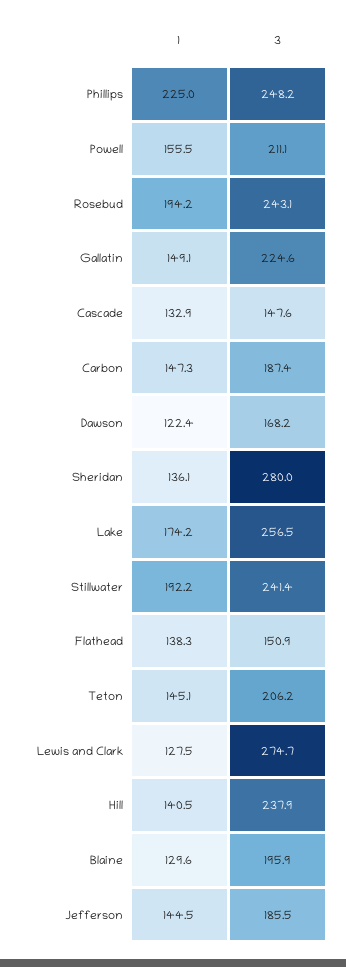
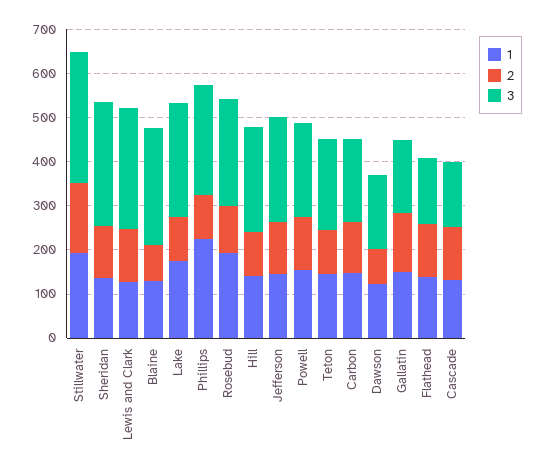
  {
    "1": {
      "Phillips": 225,
      "Powell": 155.5,
      "Rosebud": 194.2,
      "Gallatin": 149.1,
      "Cascade": 132.9,
      "Carbon": 147.3,
      "Dawson": 122.4,
      "Sheridan": 136.1,
      "Lake": 174.2,
      "Stillwater": 192.2,
      "Flathead": 138.3,
      "Teton": 145.1,
      "Lewis and Clark": 127.5,
      "Hill": 140.5,
      "Blaine": 129.6,
      "Jefferson": 144.5
    },
    "3": {
      "Phillips": 248.2,
      "Powell": 211.1,
      "Rosebud": 243.1,
-     "Gallatin": 224.6,
+     "Gallatin": 160,
      "Cascade": 147.6,
      "Carbon": 187.4,
      "Dawson": 168.2,
      "Sheridan": 280,
      "Lake": 256.5,
-     "Stillwater": 241.4,
+     "Stillwater": 300,
      "Flathead": 150.9,
      "Teton": 206.2,
      "Lewis and Clark": 274.7,
      "Hill": 237.9,
-     "Blaine": 195.9,
+     "Blaine": 260,
-     "Jefferson": 185.5
+     "Jefferson": 240
-   }
+   },
+   "2": {
+     "Stillwater": 160,
+     "Sheridan": 120,
+     "Lewis and Clark": 120,
+     "Blaine": 80,
+     "Lake": 100,
+     "Phillips": 100,
+     "Rosebud": 100,
+     "Hill": 100,
+     "Jefferson": 120,
+     "Powell": 120,
+     "Teton": 100,
+     "Carbon": 120,
+     "Dawson": 80,
+     "Gallatin": 140,
+     "Flathead": 120,
+     "Cascade": 120
+   }
  }

